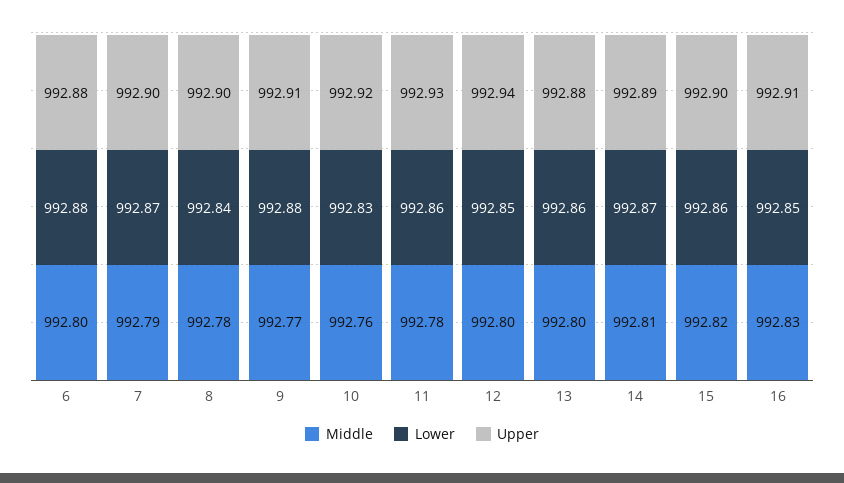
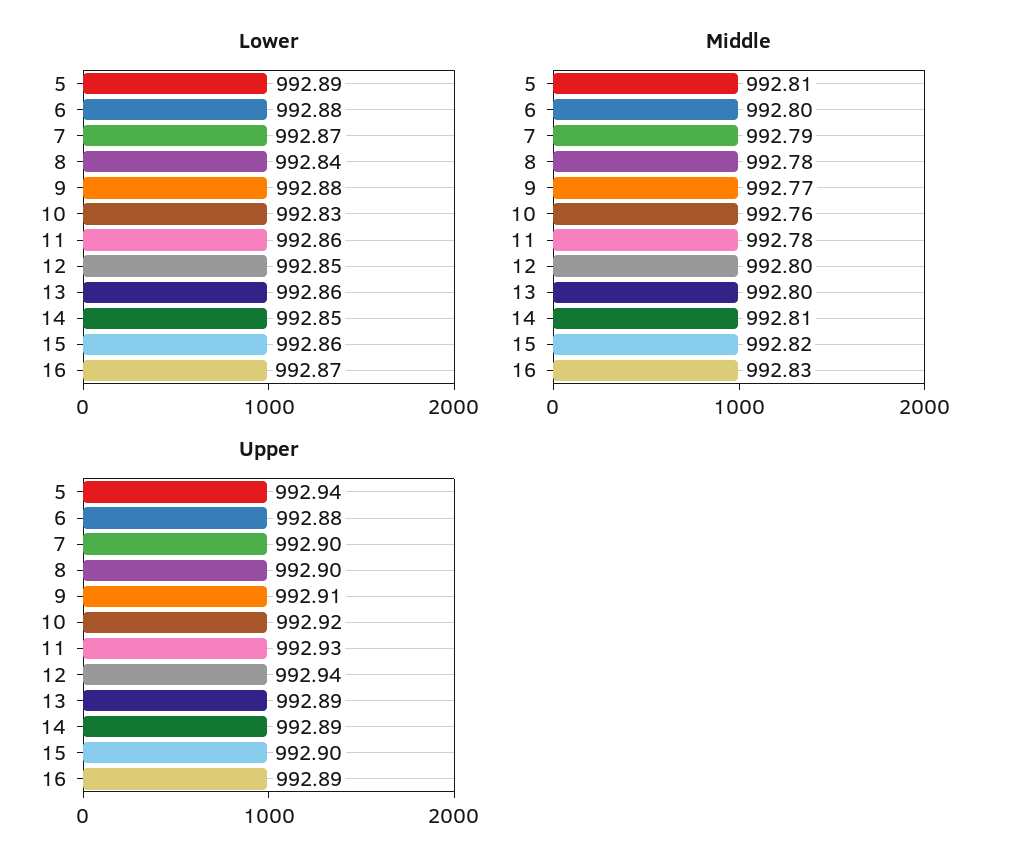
  {
    "Middle": {
      "6": 992.8,
      "7": 992.79,
      "8": 992.78,
      "9": 992.77,
      "10": 992.76,
      "11": 992.78,
      "12": 992.8,
      "13": 992.8,
      "14": 992.81,
      "15": 992.82,
-     "16": 992.83
+     "16": 992.83,
+     "5": 992.81
    },
    "Lower": {
      "6": 992.88,
      "7": 992.87,
      "8": 992.84,
      "9": 992.88,
      "10": 992.83,
      "11": 992.86,
      "12": 992.85,
      "13": 992.86,
-     "14": 992.87,
+     "14": 992.85,
      "15": 992.86,
-     "16": 992.85
+     "16": 992.87,
+     "5": 992.89
    },
    "Upper": {
      "6": 992.88,
      "7": 992.9,
      "8": 992.9,
      "9": 992.91,
      "10": 992.92,
      "11": 992.93,
      "12": 992.94,
-     "13": 992.88,
+     "13": 992.89,
      "14": 992.89,
      "15": 992.9,
-     "16": 992.91
+     "16": 992.89,
+     "5": 992.94
    }
  }

